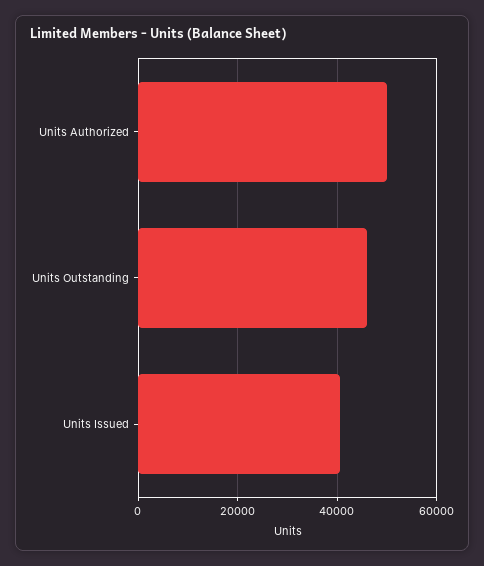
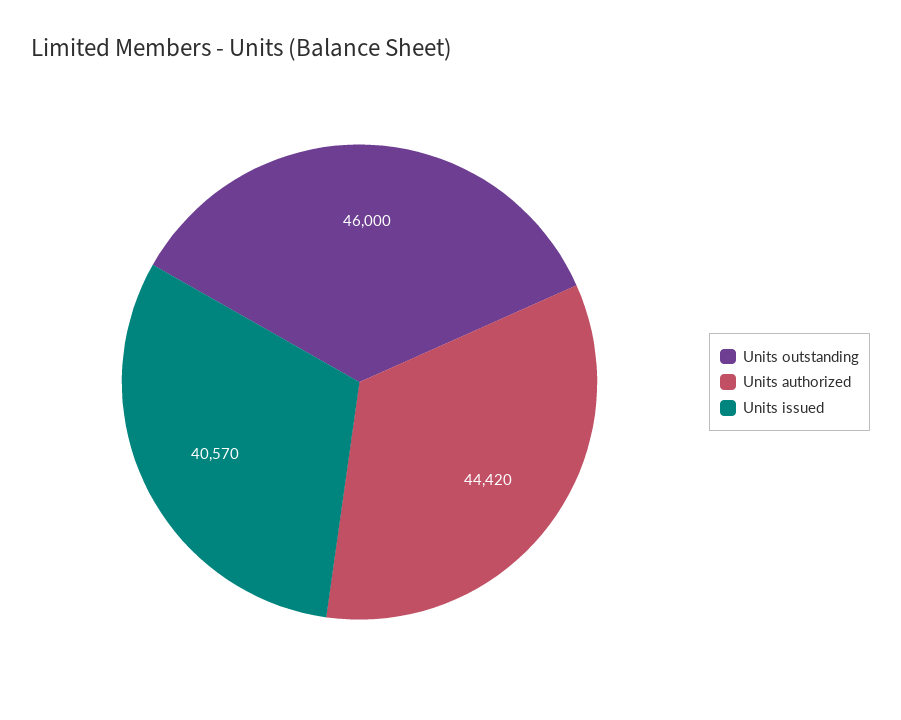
  {
-   "Units Authorized": 50000,
+   "Units Authorized": 44420,
    "Units Outstanding": 46000,
    "Units Issued": 40570
  }

